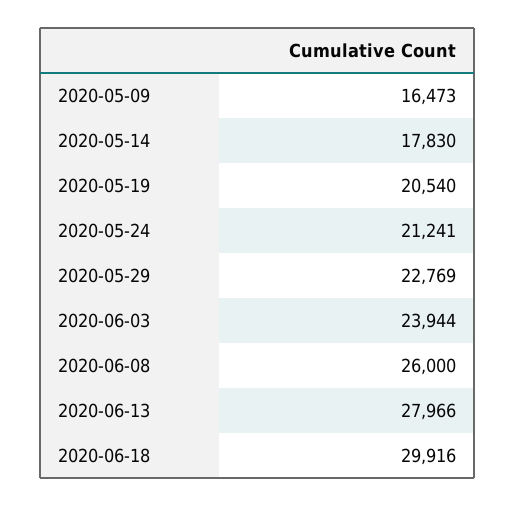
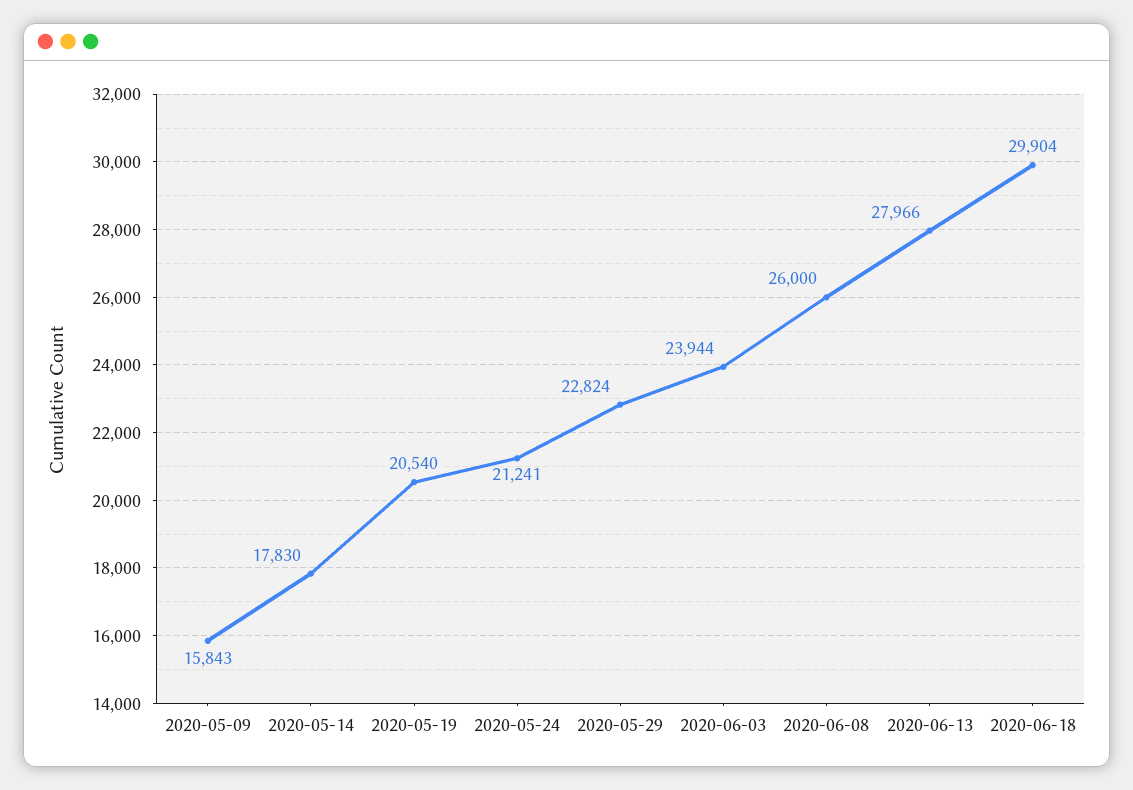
  {
-   "2020-05-09": 16473,
+   "2020-05-09": 15843,
    "2020-05-14": 17830,
    "2020-05-19": 20540,
    "2020-05-24": 21241,
-   "2020-05-29": 22769,
+   "2020-05-29": 22824,
    "2020-06-03": 23944,
    "2020-06-08": 26000,
    "2020-06-13": 27966,
-   "2020-06-18": 29916
+   "2020-06-18": 29904
  }

